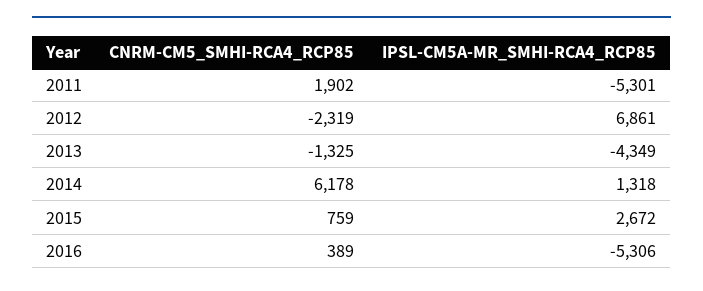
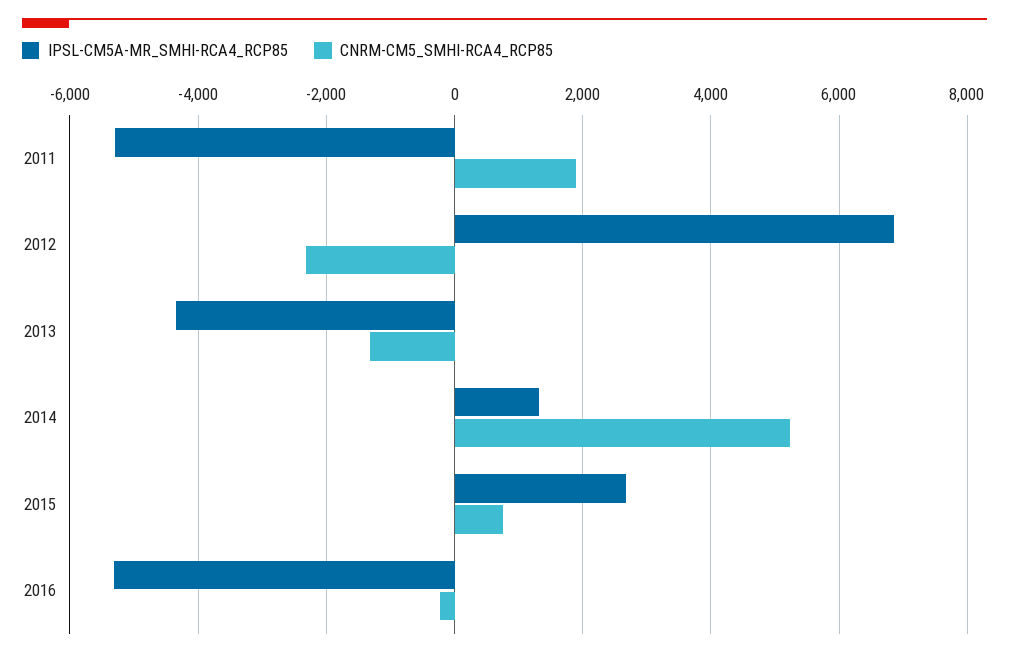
  {
    "CNRM-CM5_SMHI-RCA4_RCP85": {
      "2011": 1902,
      "2012": -2319,
      "2013": -1325,
-     "2014": 6178,
+     "2014": 5200,
      "2015": 759,
-     "2016": 389
+     "2016": -200
    },
    "IPSL-CM5A-MR_SMHI-RCA4_RCP85": {
      "2011": -5301,
      "2012": 6861,
      "2013": -4349,
      "2014": 1318,
      "2015": 2672,
      "2016": -5306
    }
  }

